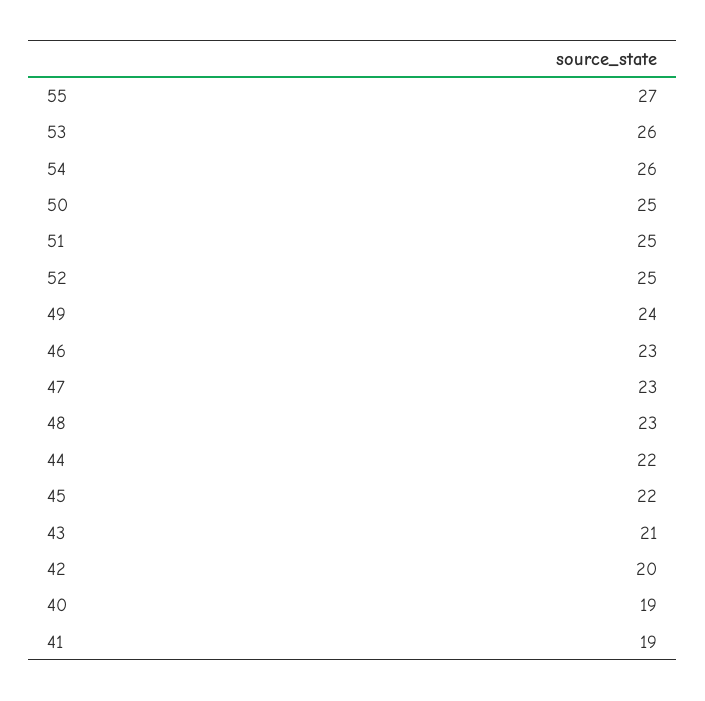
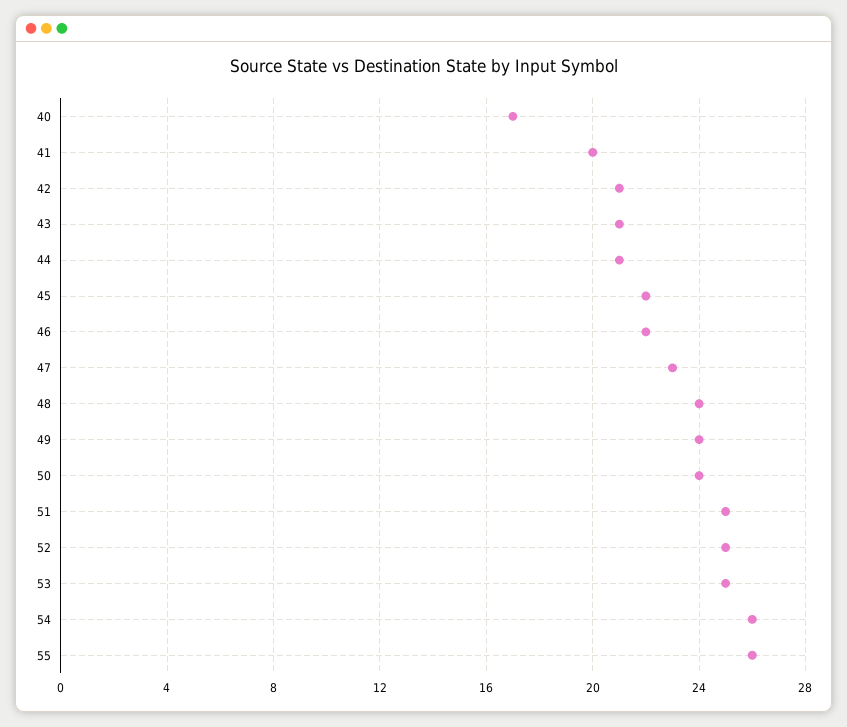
  {
-   "55": 27,
+   "55": 26,
-   "53": 26,
+   "53": 25,
    "54": 26,
-   "50": 25,
+   "50": 24,
    "51": 25,
    "52": 25,
    "49": 24,
-   "46": 23,
+   "46": 22,
    "47": 23,
-   "48": 23,
+   "48": 24,
-   "44": 22,
+   "44": 21,
    "45": 22,
    "43": 21,
-   "42": 20,
+   "42": 21,
-   "40": 19,
+   "40": 17,
-   "41": 19
+   "41": 20
  }

